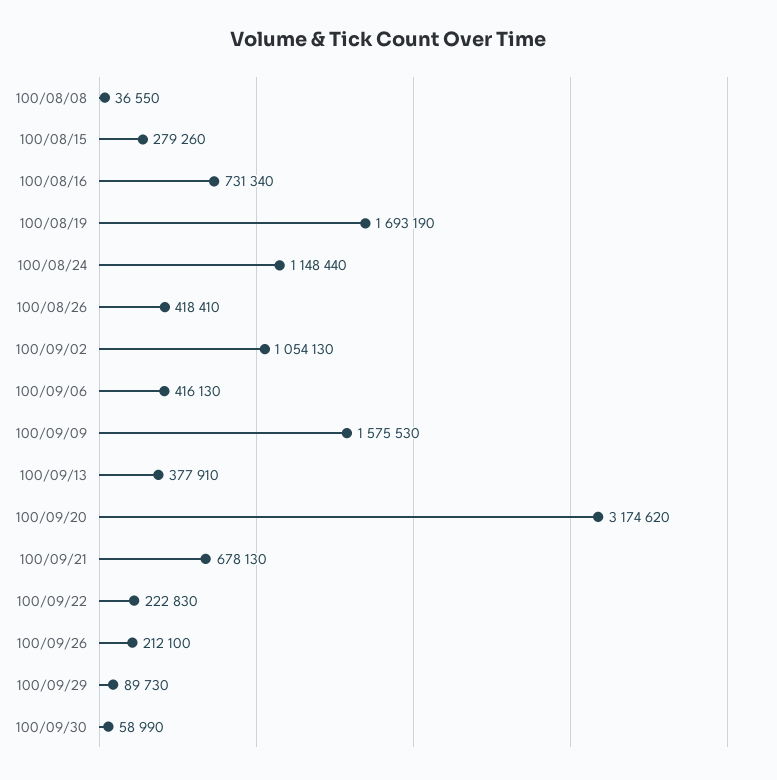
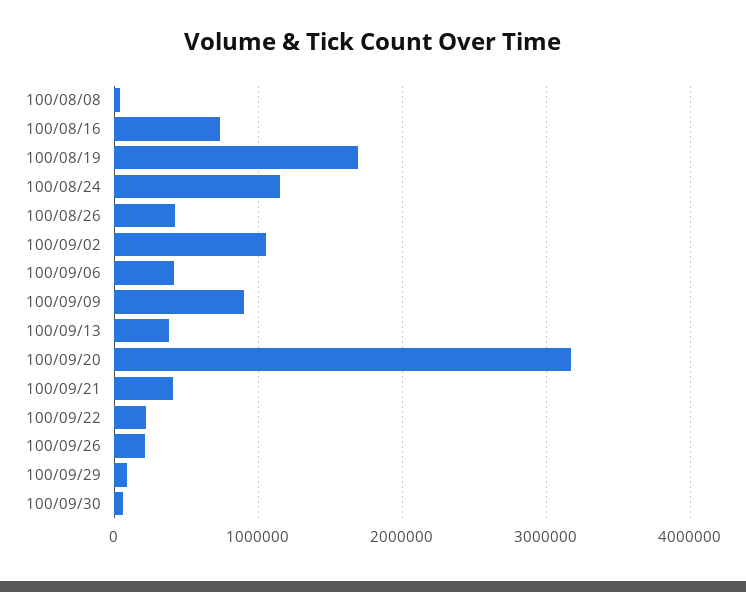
  {
    "100/08/08": 36550,
-   "100/08/15": 279260,
    "100/08/16": 731340,
    "100/08/19": 1693190,
    "100/08/24": 1148440,
    "100/08/26": 418410,
    "100/09/02": 1054130,
    "100/09/06": 416130,
-   "100/09/09": 1575530,
+   "100/09/09": 900000,
    "100/09/13": 377910,
    "100/09/20": 3174620,
-   "100/09/21": 678130,
+   "100/09/21": 400000,
    "100/09/22": 222830,
    "100/09/26": 212100,
    "100/09/29": 89730,
    "100/09/30": 58990
  }

